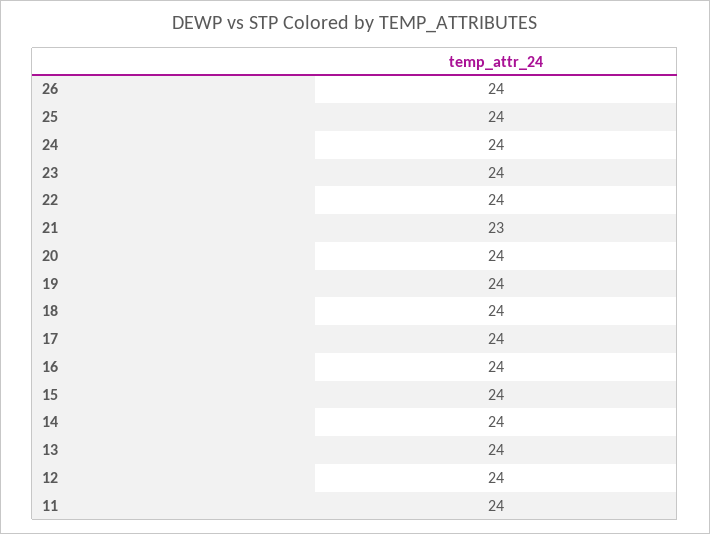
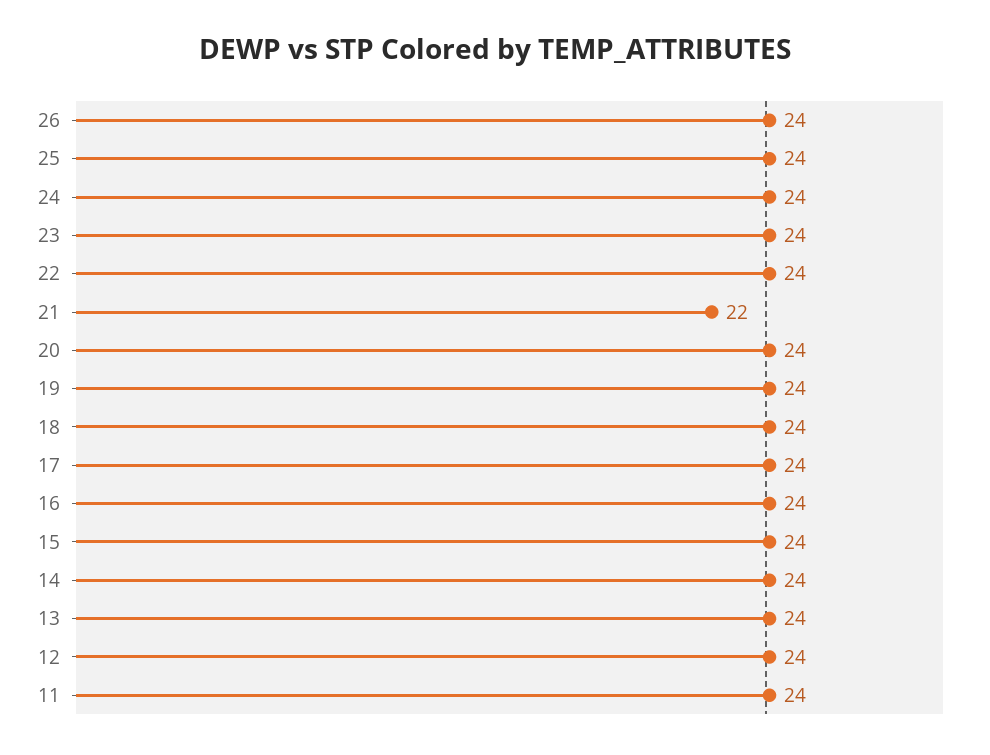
  {
    "26": 24,
    "25": 24,
    "24": 24,
    "23": 24,
    "22": 24,
-   "21": 23,
+   "21": 22,
    "20": 24,
    "19": 24,
    "18": 24,
    "17": 24,
    "16": 24,
    "15": 24,
    "14": 24,
    "13": 24,
    "12": 24,
    "11": 24
  }

